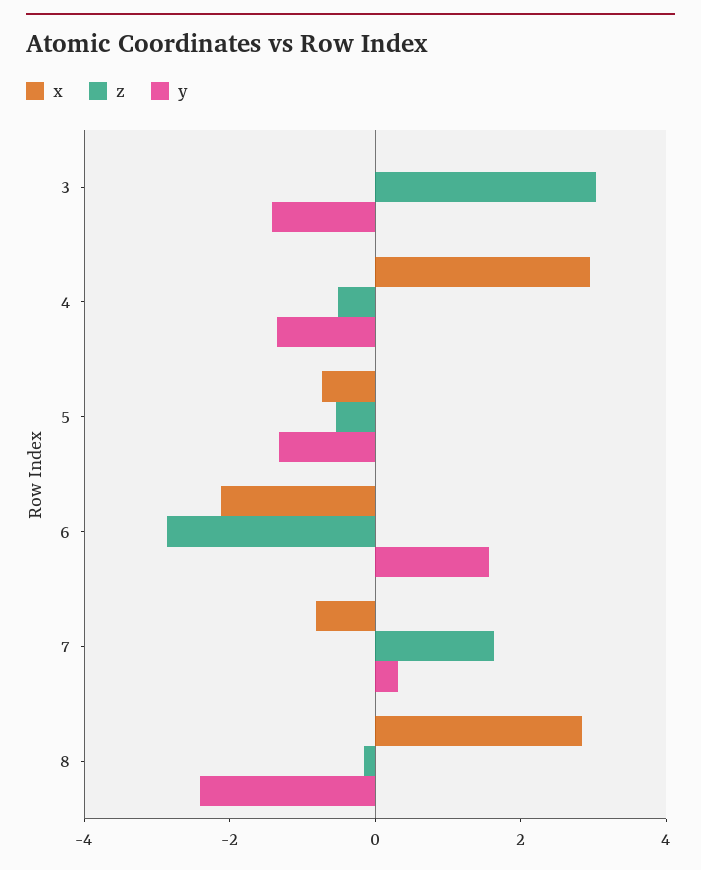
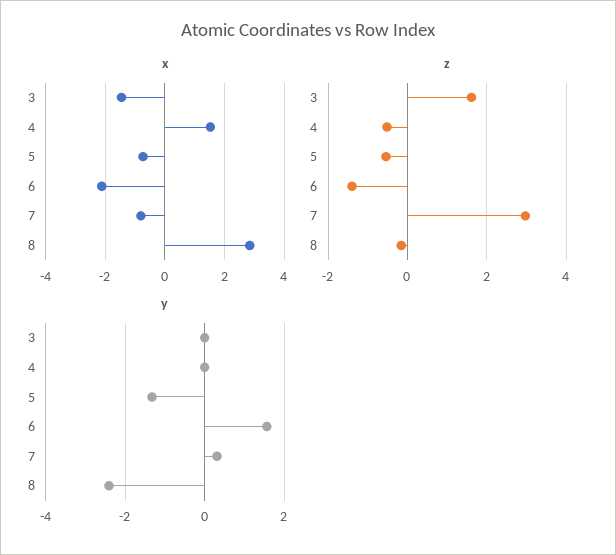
  {
    "x": {
-     "3": 0,
+     "3": -1.5,
-     "4": 3,
+     "4": 1.5,
      "5": -0.75,
      "6": -2,
      "7": -0.75,
      "8": 2.75
    },
    "z": {
-     "3": 3,
+     "3": 1.6,
      "4": -0.6,
      "5": -0.6,
-     "6": -3,
+     "6": -1.4,
-     "7": 1.5,
+     "7": 3,
      "8": -0.2
    },
    "y": {
-     "3": -1.5,
+     "3": 0,
-     "4": -1.5,
+     "4": 0,
      "5": -1.4,
      "6": 1.6,
      "7": 0.4,
      "8": -2.4
    }
  }

